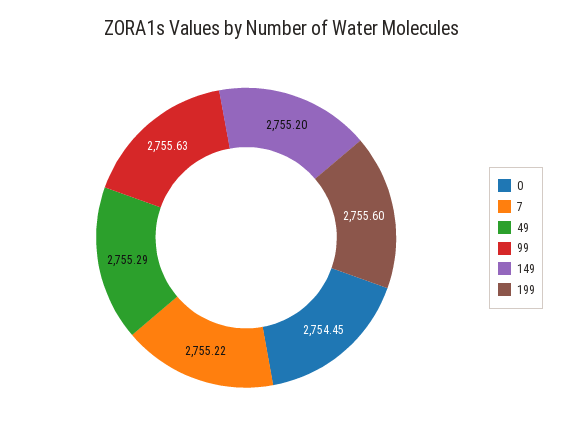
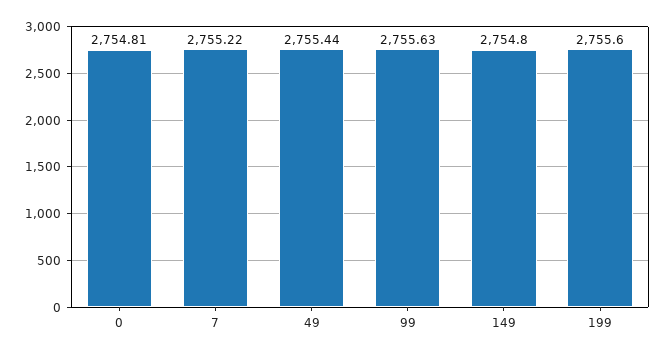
  {
-   "0": 2754.45,
+   "0": 2754.81,
    "7": 2755.22,
-   "49": 2755.29,
+   "49": 2755.44,
    "99": 2755.63,
-   "149": 2755.2,
+   "149": 2754.8,
    "199": 2755.6
  }

